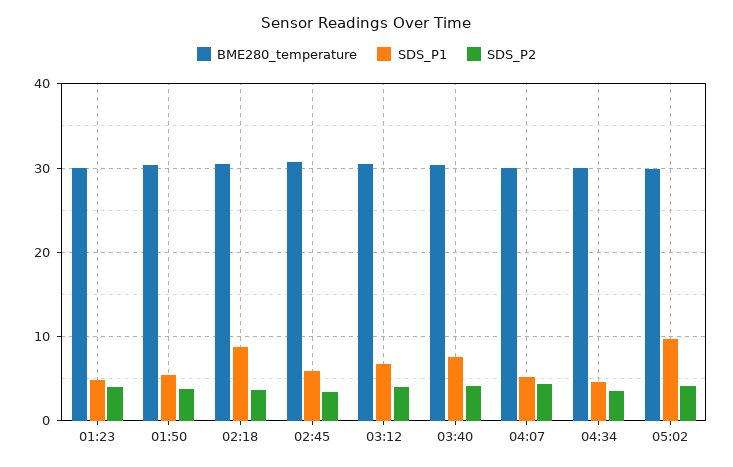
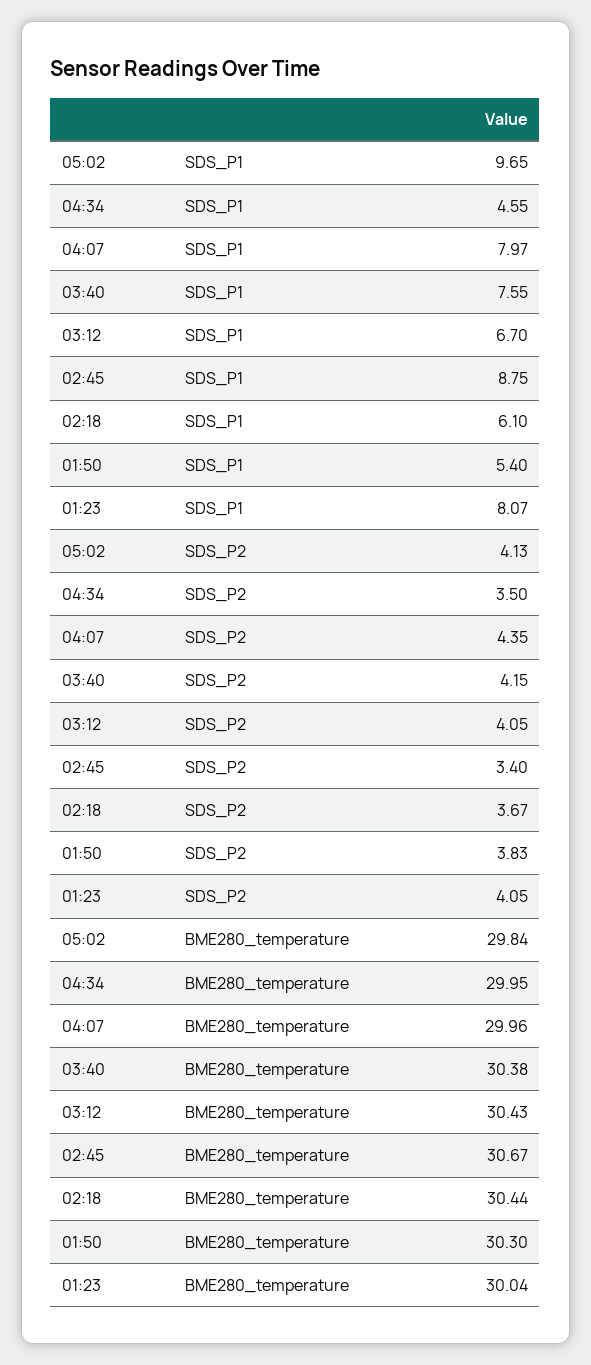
  {
    "BME280_temperature": {
      "01:23": 30.04,
      "01:50": 30.3,
      "02:18": 30.44,
      "02:45": 30.67,
      "03:12": 30.43,
      "03:40": 30.38,
      "04:07": 29.96,
      "04:34": 29.95,
      "05:02": 29.84
    },
    "SDS_P1": {
-     "01:23": 5,
+     "01:23": 8.07,
      "01:50": 5.4,
-     "02:18": 9,
+     "02:18": 6.1,
-     "02:45": 6,
+     "02:45": 8.75,
      "03:12": 6.7,
      "03:40": 7.55,
-     "04:07": 5,
+     "04:07": 7.97,
      "04:34": 4.55,
      "05:02": 9.65
    },
    "SDS_P2": {
      "01:23": 4.05,
      "01:50": 3.83,
      "02:18": 3.67,
      "02:45": 3.4,
      "03:12": 4.05,
      "03:40": 4.15,
      "04:07": 4.35,
      "04:34": 3.5,
      "05:02": 4.13
    }
  }

